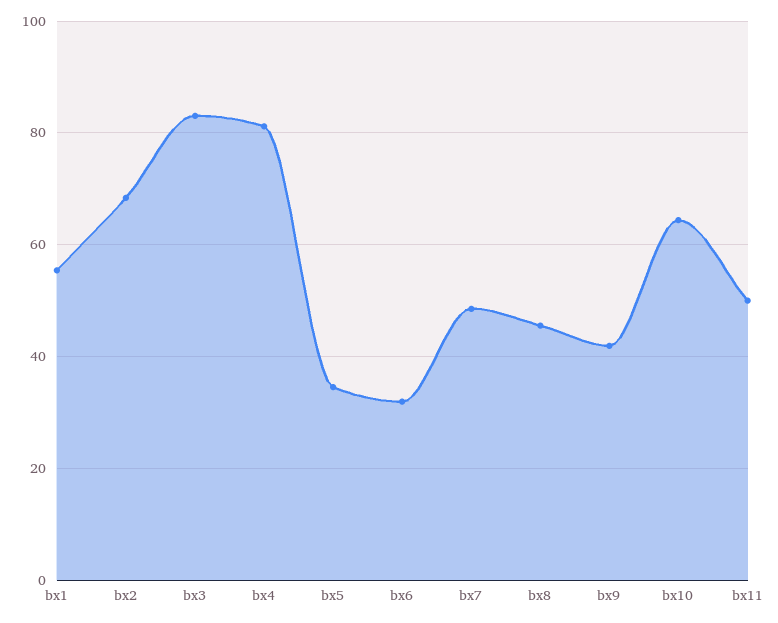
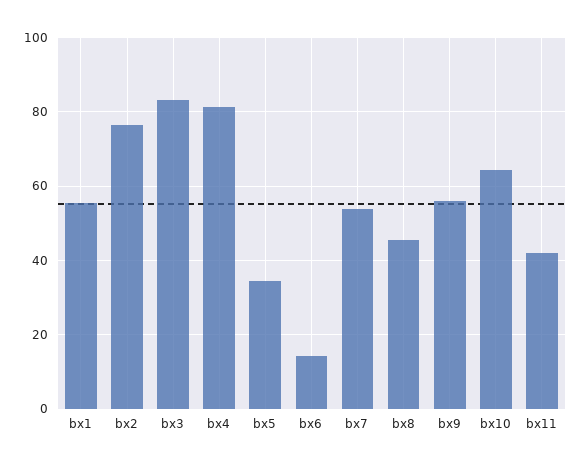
  {
    "bx1": 56,
-   "bx2": 68,
+   "bx2": 76,
    "bx3": 84,
    "bx4": 82,
    "bx5": 34,
-   "bx6": 32,
+   "bx6": 14,
-   "bx7": 48,
+   "bx7": 54,
    "bx8": 46,
-   "bx9": 42,
+   "bx9": 56,
    "bx10": 64,
-   "bx11": 50
+   "bx11": 42
  }

